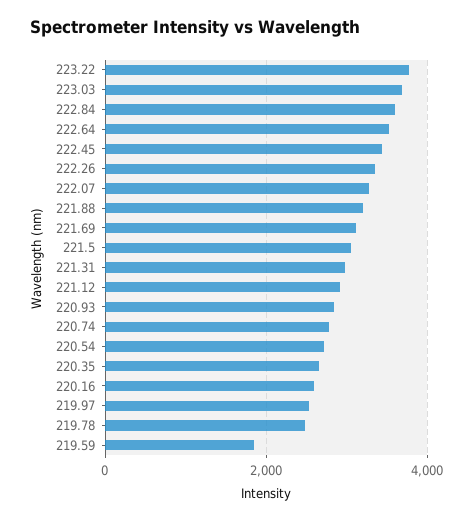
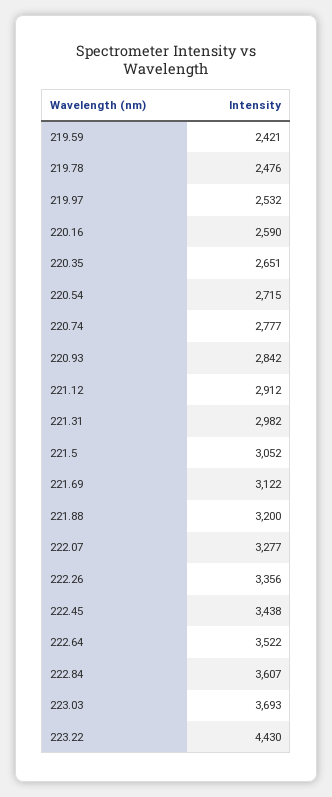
  {
-   "223.22": 3800,
+   "223.22": 4430,
    "223.03": 3693,
    "222.84": 3607,
    "222.64": 3522,
    "222.45": 3438,
    "222.26": 3356,
    "222.07": 3277,
    "221.88": 3200,
    "221.69": 3122,
    "221.5": 3052,
    "221.31": 2982,
    "221.12": 2912,
    "220.93": 2842,
    "220.74": 2777,
    "220.54": 2715,
    "220.35": 2651,
    "220.16": 2590,
    "219.97": 2532,
    "219.78": 2476,
-   "219.59": 1800
+   "219.59": 2421
  }

